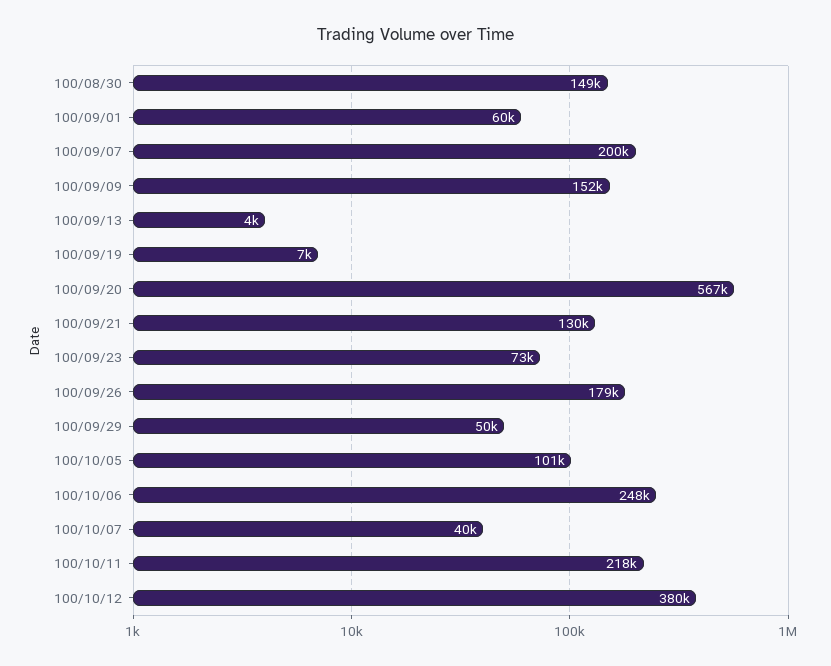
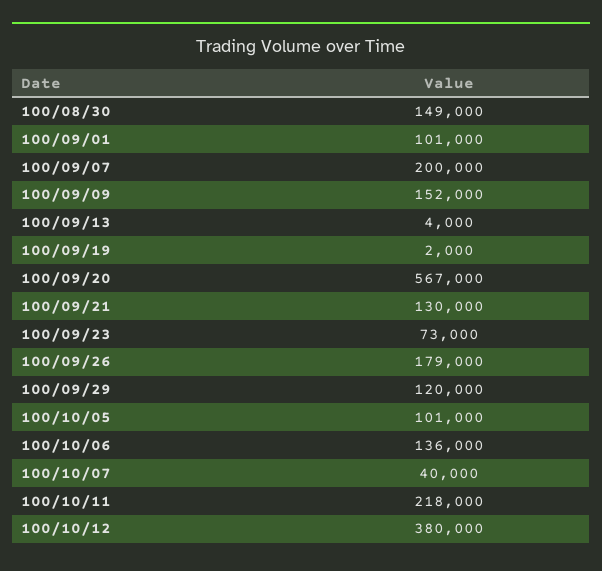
  {
    "100/08/30": 149000,
-   "100/09/01": 60000,
+   "100/09/01": 101000,
    "100/09/07": 200000,
    "100/09/09": 152000,
    "100/09/13": 4000,
-   "100/09/19": 7000,
+   "100/09/19": 2000,
    "100/09/20": 567000,
    "100/09/21": 130000,
    "100/09/23": 73000,
    "100/09/26": 179000,
-   "100/09/29": 50000,
+   "100/09/29": 120000,
    "100/10/05": 101000,
-   "100/10/06": 248000,
+   "100/10/06": 136000,
    "100/10/07": 40000,
    "100/10/11": 218000,
    "100/10/12": 380000
  }

